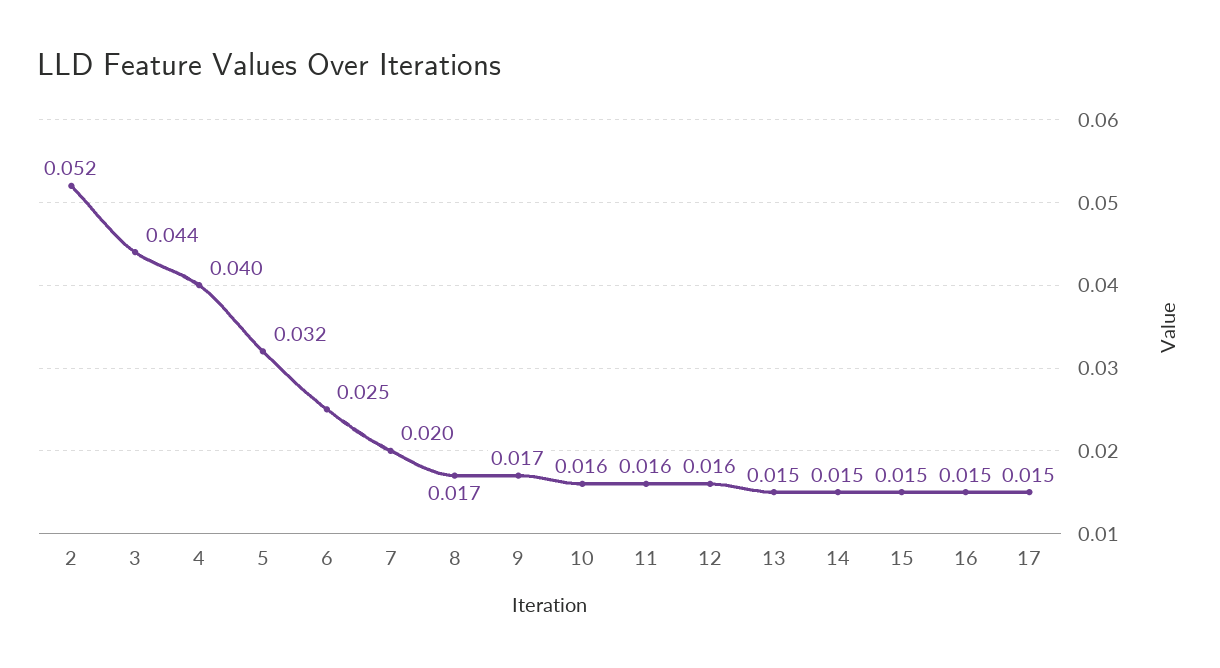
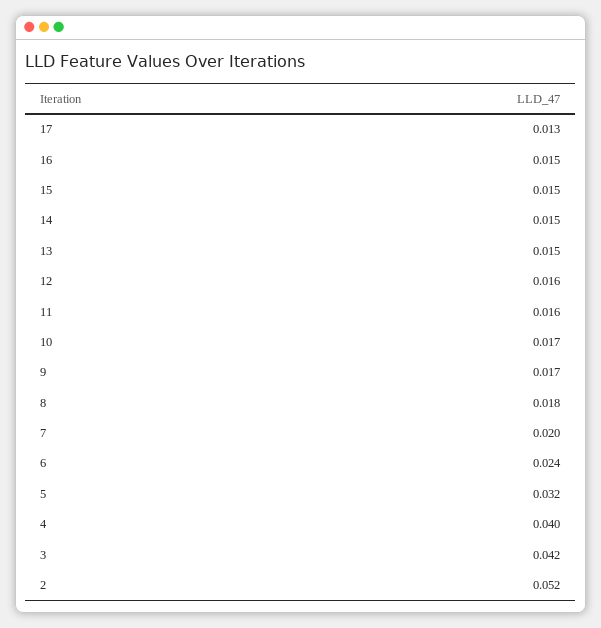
  {
    "2": 0.052,
-   "3": 0.044,
+   "3": 0.042,
    "4": 0.04,
    "5": 0.032,
-   "6": 0.025,
+   "6": 0.024,
    "7": 0.02,
-   "8": 0.017,
+   "8": 0.018,
    "9": 0.017,
-   "10": 0.016,
+   "10": 0.017,
    "11": 0.016,
    "12": 0.016,
    "13": 0.015,
    "14": 0.015,
    "15": 0.015,
    "16": 0.015,
-   "17": 0.015
+   "17": 0.013
  }

